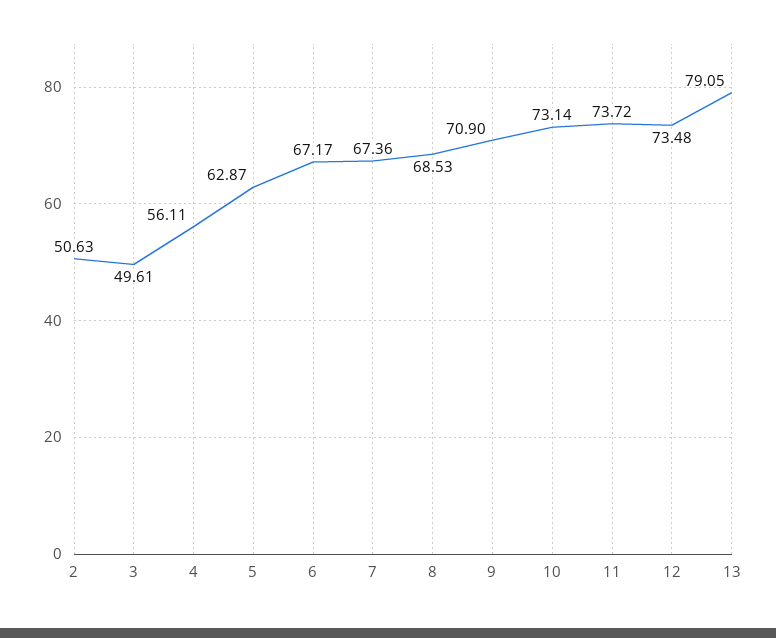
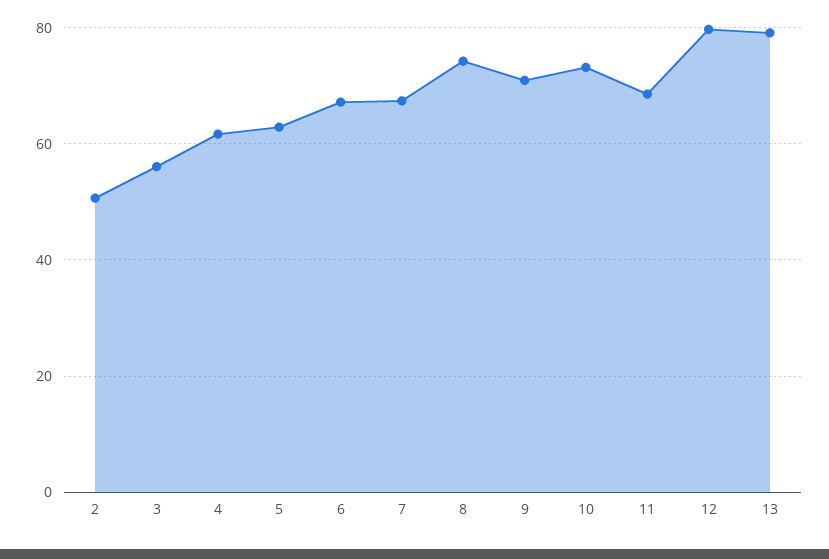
  {
    "2": 50.63,
-   "3": 49.61,
+   "3": 56,
-   "4": 56.11,
+   "4": 62,
    "5": 62.87,
    "6": 67.17,
    "7": 67.36,
-   "8": 68.53,
+   "8": 74,
    "9": 70.9,
    "10": 73.14,
-   "11": 73.72,
+   "11": 68,
-   "12": 73.48,
+   "12": 80,
    "13": 79.05
  }

